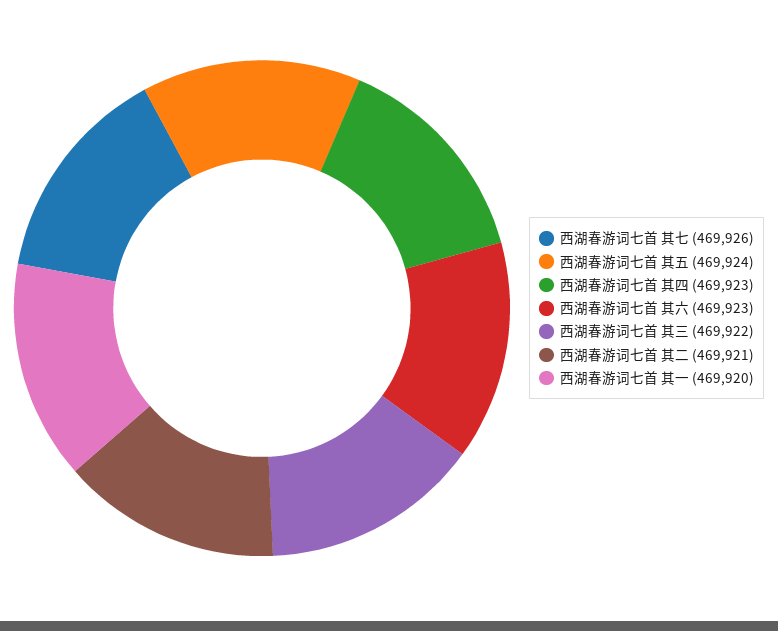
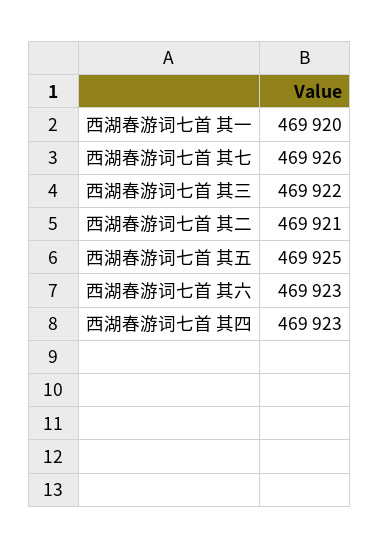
  {
    "西湖春游词七首 其七": 469926,
-   "西湖春游词七首 其五": 469924,
+   "西湖春游词七首 其五": 469925,
    "西湖春游词七首 其四": 469923,
    "西湖春游词七首 其六": 469923,
    "西湖春游词七首 其三": 469922,
    "西湖春游词七首 其二": 469921,
    "西湖春游词七首 其一": 469920
  }

